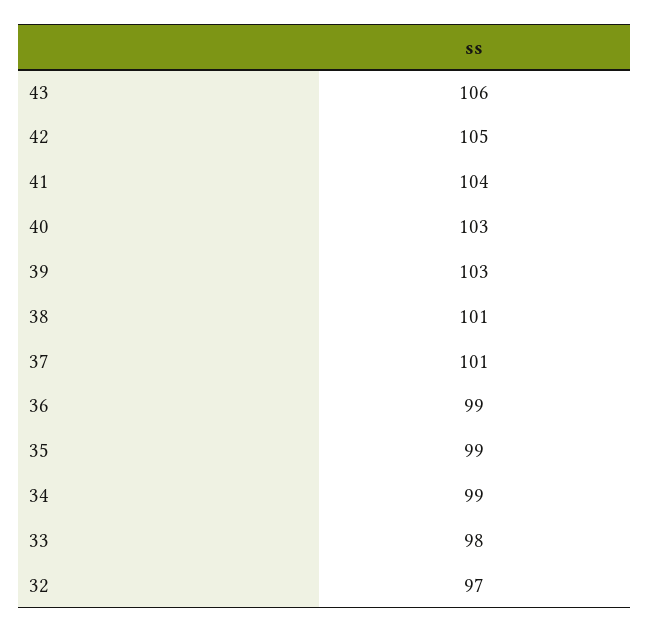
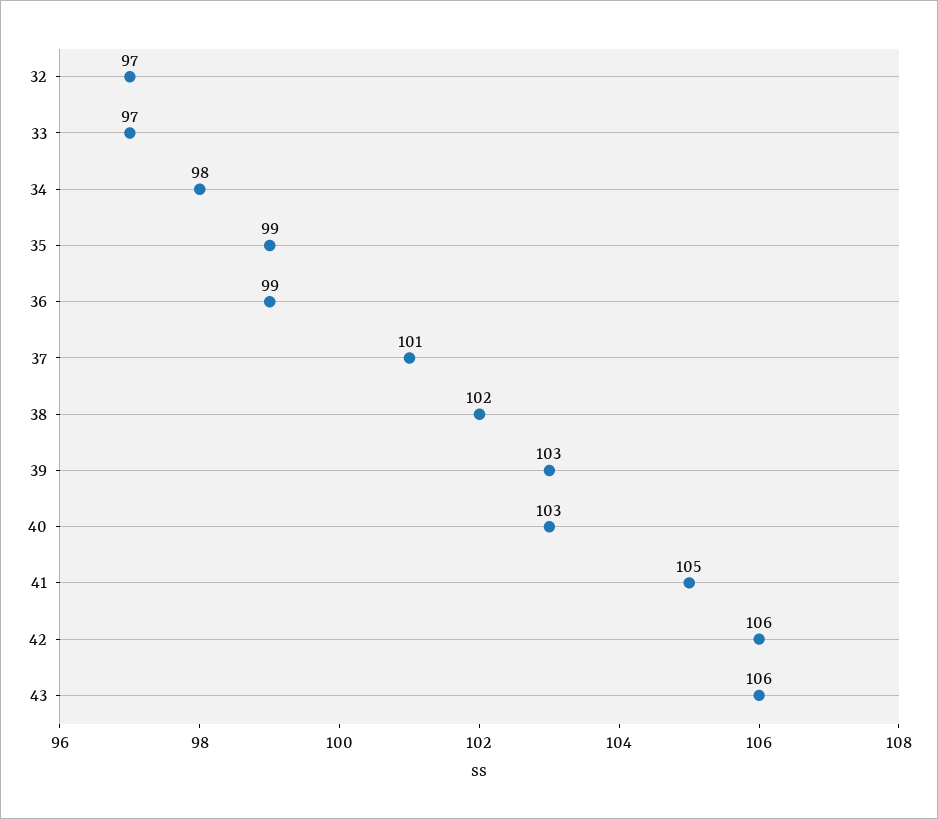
  {
    "43": 106,
-   "42": 105,
+   "42": 106,
-   "41": 104,
+   "41": 105,
    "40": 103,
    "39": 103,
-   "38": 101,
+   "38": 102,
    "37": 101,
    "36": 99,
    "35": 99,
-   "34": 99,
+   "34": 98,
-   "33": 98,
+   "33": 97,
    "32": 97
  }

